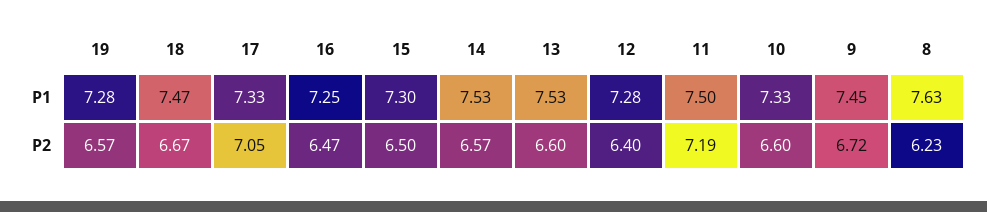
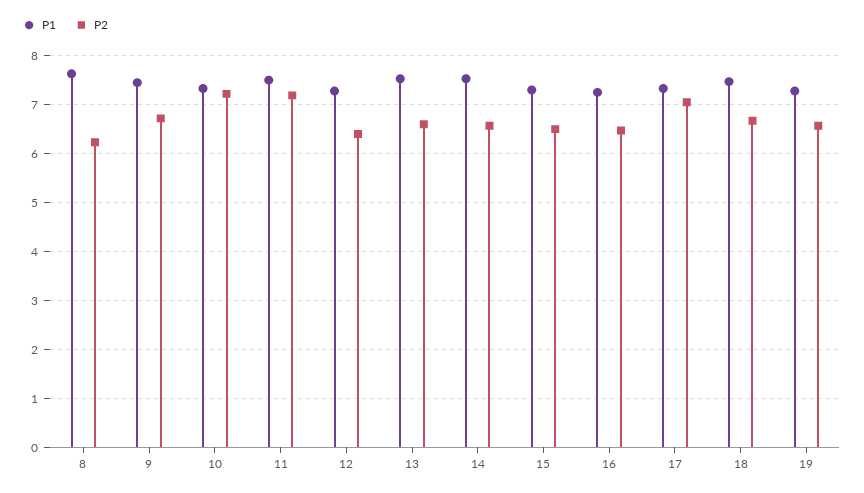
  {
    "P1": {
      "19": 7.28,
      "18": 7.47,
      "17": 7.33,
      "16": 7.25,
      "15": 7.3,
      "14": 7.53,
      "13": 7.53,
      "12": 7.28,
      "11": 7.5,
      "10": 7.33,
      "9": 7.45,
      "8": 7.63
    },
    "P2": {
      "19": 6.57,
      "18": 6.67,
      "17": 7.05,
      "16": 6.47,
      "15": 6.5,
      "14": 6.57,
      "13": 6.6,
      "12": 6.4,
      "11": 7.19,
-     "10": 6.6,
+     "10": 7.2,
      "9": 6.72,
      "8": 6.23
    }
  }

